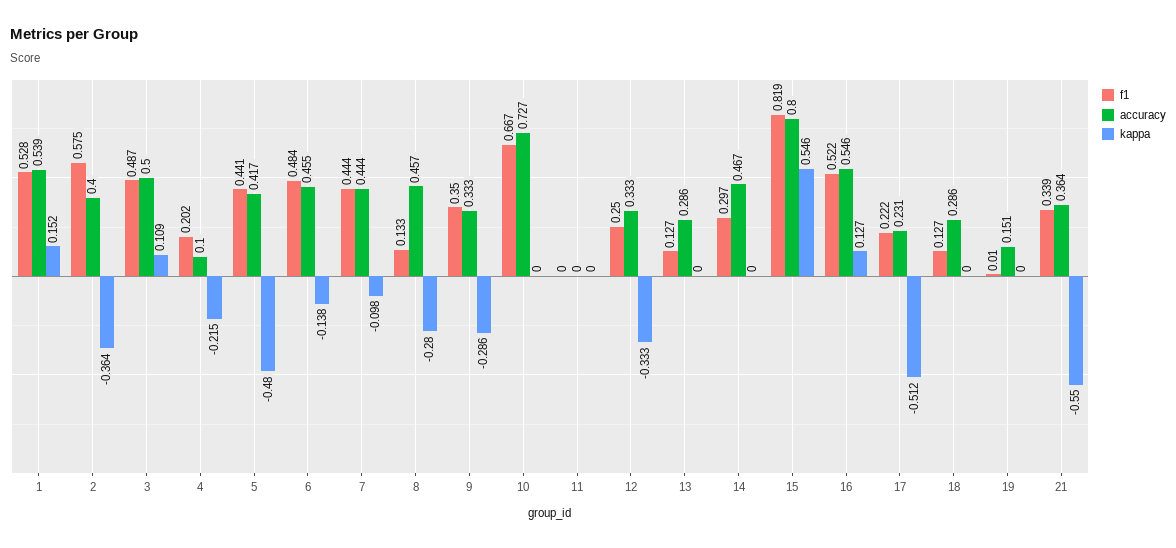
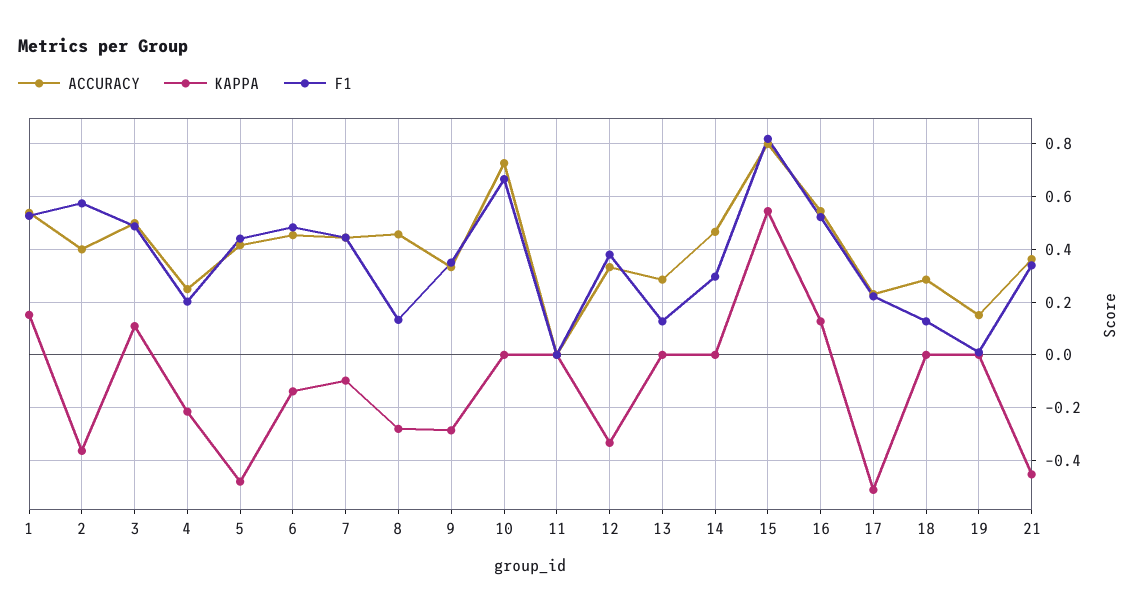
  {
    "f1": {
      "1": 0.528,
      "2": 0.575,
      "3": 0.487,
      "4": 0.202,
      "5": 0.441,
      "6": 0.484,
      "7": 0.444,
      "8": 0.133,
      "9": 0.35,
      "10": 0.667,
      "11": 0,
-     "12": 0.25,
+     "12": 0.375,
      "13": 0.127,
      "14": 0.297,
      "15": 0.819,
      "16": 0.522,
      "17": 0.222,
      "18": 0.127,
      "19": 0.01,
      "21": 0.339
    },
    "accuracy": {
      "1": 0.539,
      "2": 0.4,
      "3": 0.5,
-     "4": 0.1,
+     "4": 0.25,
      "5": 0.417,
      "6": 0.455,
      "7": 0.444,
      "8": 0.457,
      "9": 0.333,
      "10": 0.727,
      "11": 0,
      "12": 0.333,
      "13": 0.286,
      "14": 0.467,
      "15": 0.8,
      "16": 0.546,
      "17": 0.231,
      "18": 0.286,
      "19": 0.151,
      "21": 0.364
    },
    "kappa": {
      "1": 0.152,
      "2": -0.364,
      "3": 0.109,
      "4": -0.215,
      "5": -0.48,
      "6": -0.138,
      "7": -0.098,
      "8": -0.28,
      "9": -0.286,
      "10": 0,
      "11": 0,
      "12": -0.333,
      "13": 0,
      "14": 0,
      "15": 0.546,
      "16": 0.127,
      "17": -0.512,
      "18": 0,
      "19": 0,
-     "21": -0.55
+     "21": -0.45
    }
  }

